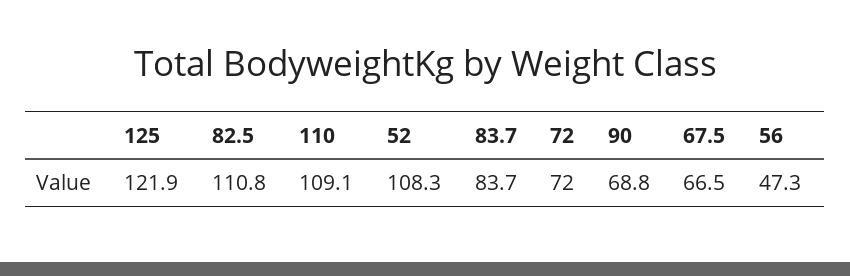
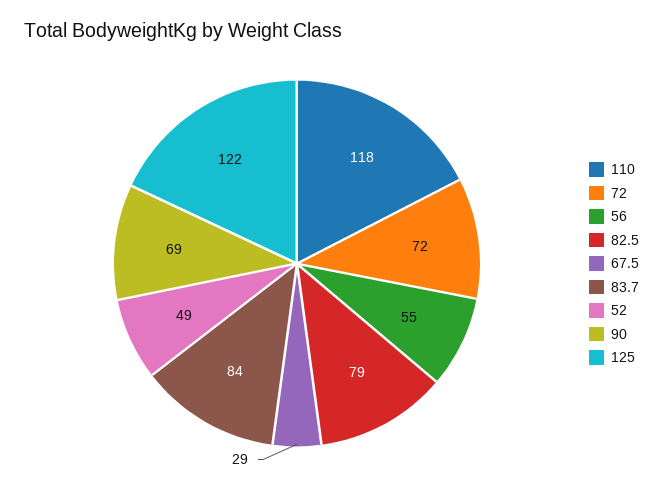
  {
    "125": 121.9,
-   "82.5": 110.8,
+   "82.5": 79,
-   "110": 109.1,
+   "110": 118,
-   "52": 108.3,
+   "52": 49,
    "83.7": 83.7,
    "72": 72,
    "90": 68.8,
-   "67.5": 66.5,
+   "67.5": 29,
-   "56": 47.3
+   "56": 55
  }

